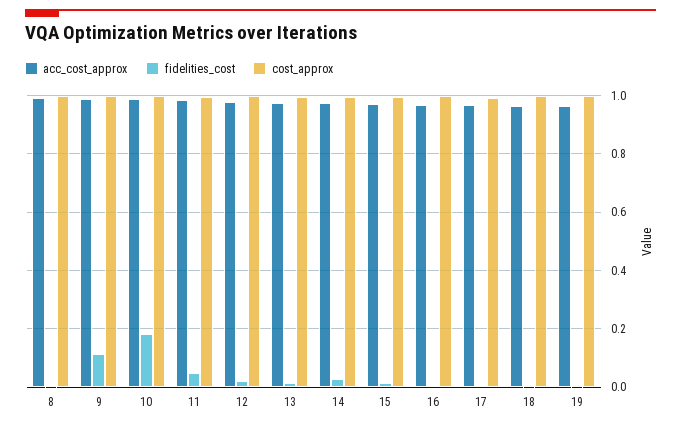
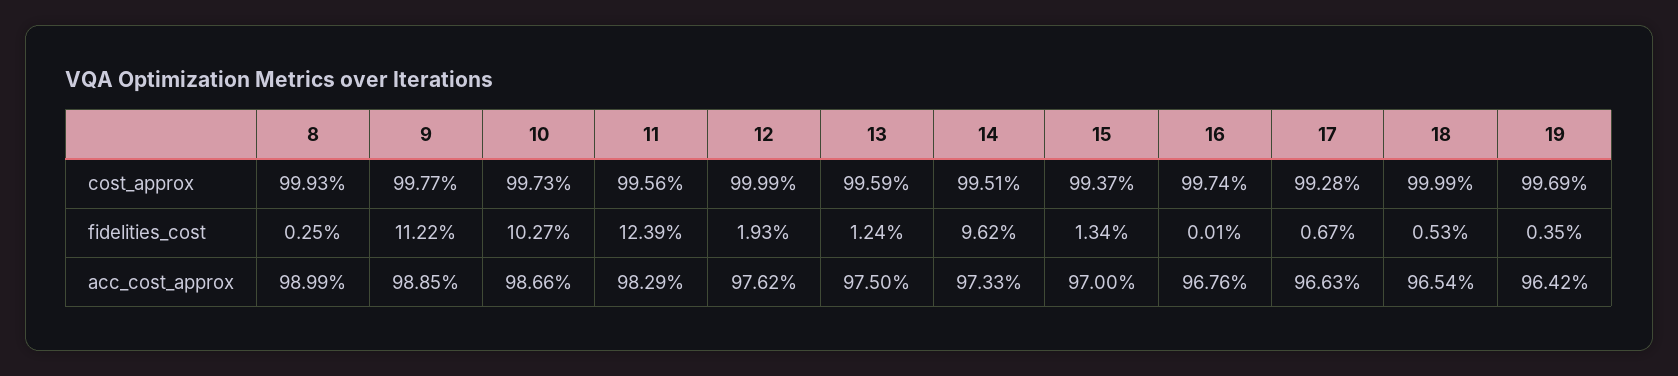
  {
    "acc_cost_approx": {
      "8": 0.9899,
      "9": 0.9885,
      "10": 0.9866,
      "11": 0.9829,
      "12": 0.9762,
      "13": 0.975,
      "14": 0.9733,
      "15": 0.97,
      "16": 0.9676,
      "17": 0.9663,
      "18": 0.9654,
      "19": 0.9642
    },
    "fidelities_cost": {
      "8": 0.0025,
      "9": 0.1122,
-     "10": 0.175,
+     "10": 0.1027,
-     "11": 0.05,
+     "11": 0.1239,
      "12": 0.0193,
      "13": 0.0124,
-     "14": 0.025,
+     "14": 0.0962,
      "15": 0.0134,
      "16": 0.0001,
      "17": 0.0067,
      "18": 0.0053,
      "19": 0.0035
    },
    "cost_approx": {
      "8": 0.9993,
      "9": 0.9977,
      "10": 0.9973,
      "11": 0.9956,
      "12": 0.9999,
      "13": 0.9959,
      "14": 0.9951,
      "15": 0.9937,
      "16": 0.9974,
      "17": 0.9928,
      "18": 0.9999,
      "19": 0.9969
    }
  }

